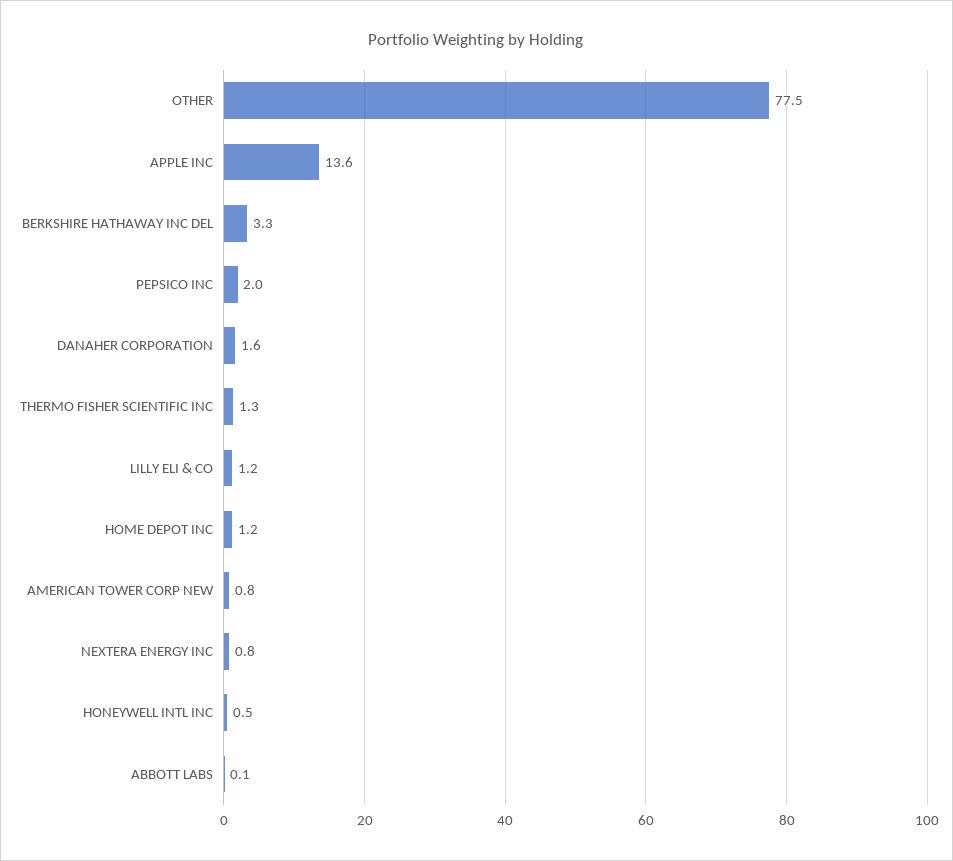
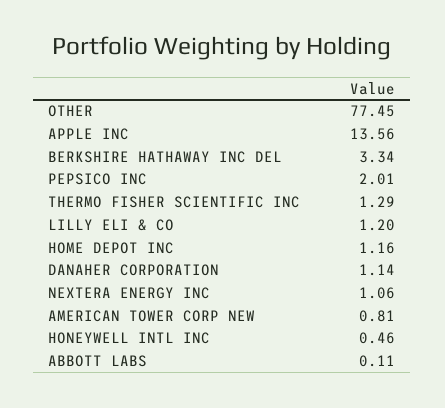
  {
    "OTHER": 77.45,
    "APPLE INC": 13.56,
    "BERKSHIRE HATHAWAY INC DEL": 3.34,
    "PEPSICO INC": 2.01,
-   "DANAHER CORPORATION": 1.6,
+   "DANAHER CORPORATION": 1.14,
    "THERMO FISHER SCIENTIFIC INC": 1.29,
    "LILLY ELI & CO": 1.2,
    "HOME DEPOT INC": 1.16,
    "AMERICAN TOWER CORP NEW": 0.81,
-   "NEXTERA ENERGY INC": 0.8,
+   "NEXTERA ENERGY INC": 1.06,
    "HONEYWELL INTL INC": 0.46,
    "ABBOTT LABS": 0.11
  }

